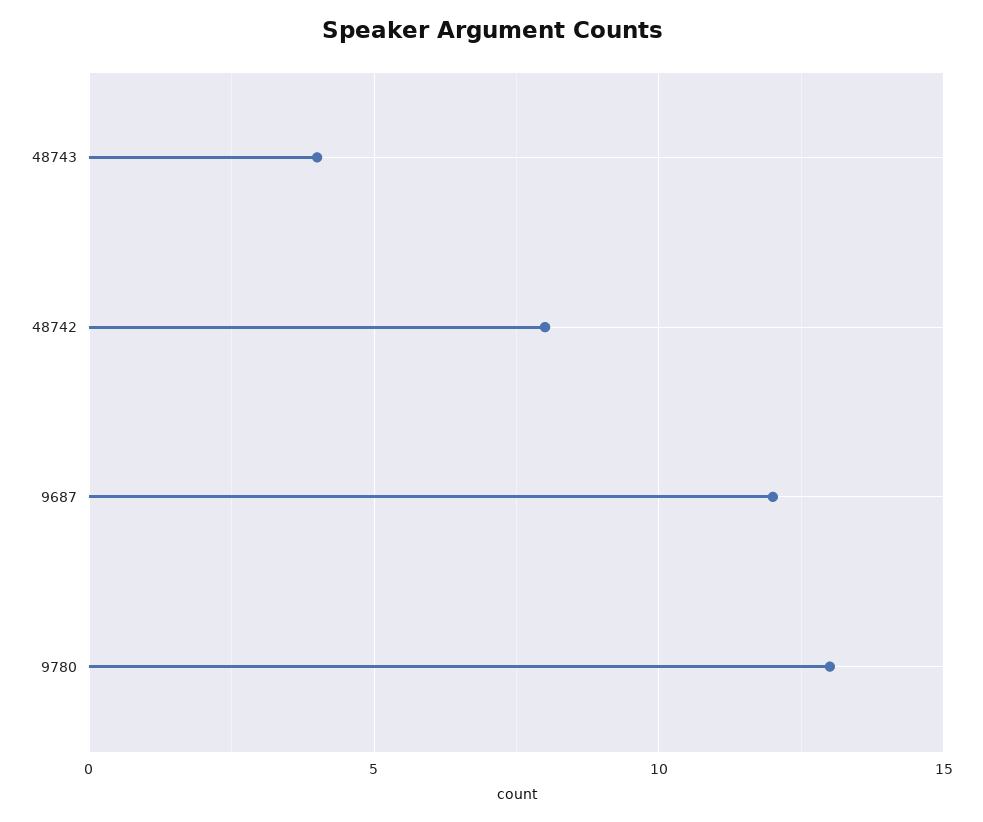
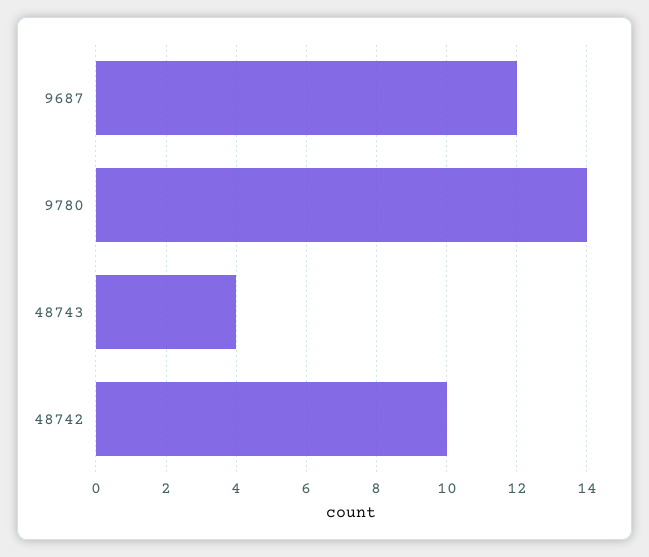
  {
    "48743": 4,
-   "48742": 8,
+   "48742": 10,
    "9687": 12,
-   "9780": 13
+   "9780": 14
  }

